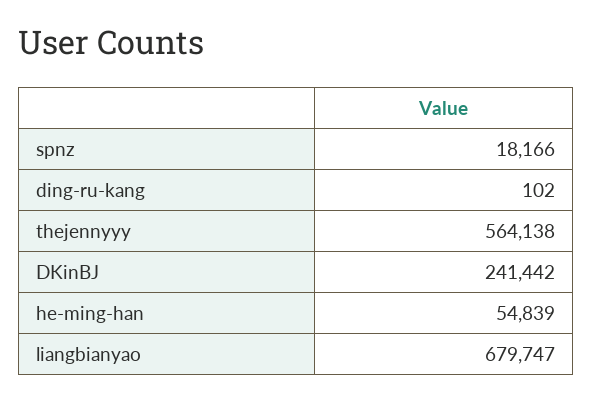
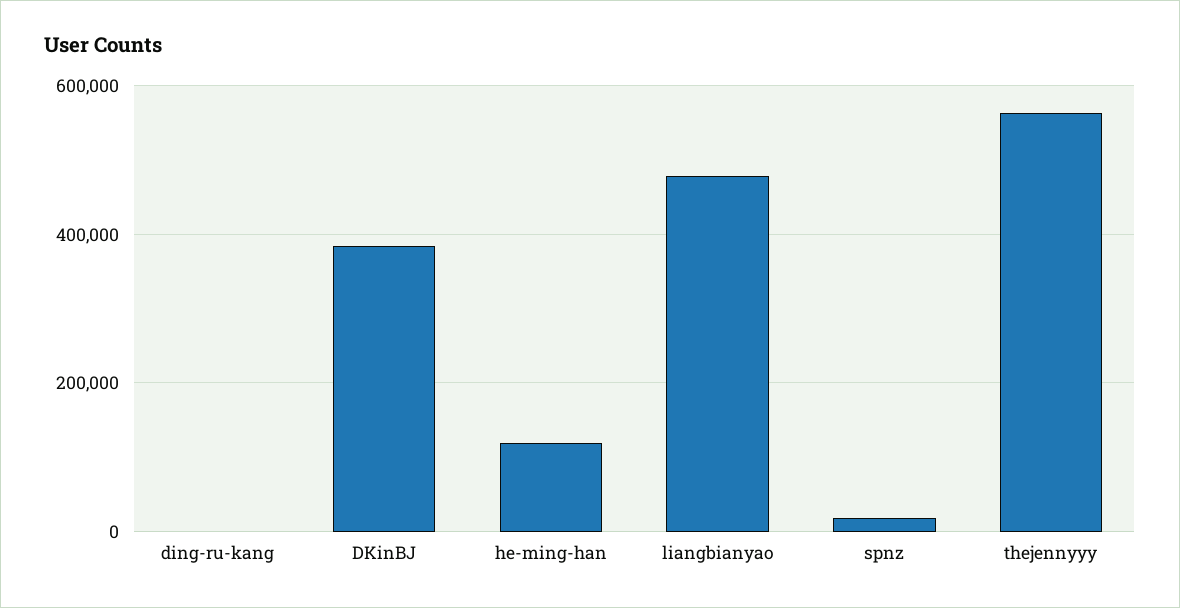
  {
    "spnz": 18166,
    "ding-ru-kang": 102,
    "thejennyyy": 564138,
-   "DKinBJ": 241442,
+   "DKinBJ": 380000,
-   "he-ming-han": 54839,
+   "he-ming-han": 120000,
-   "liangbianyao": 679747
+   "liangbianyao": 480000
  }

